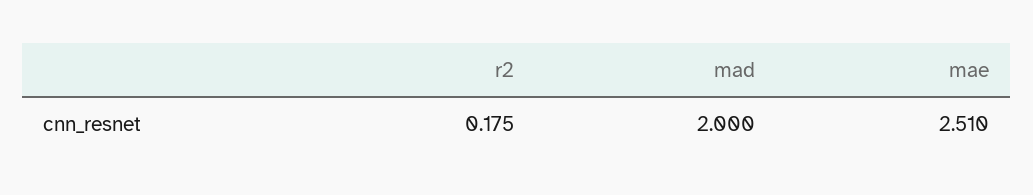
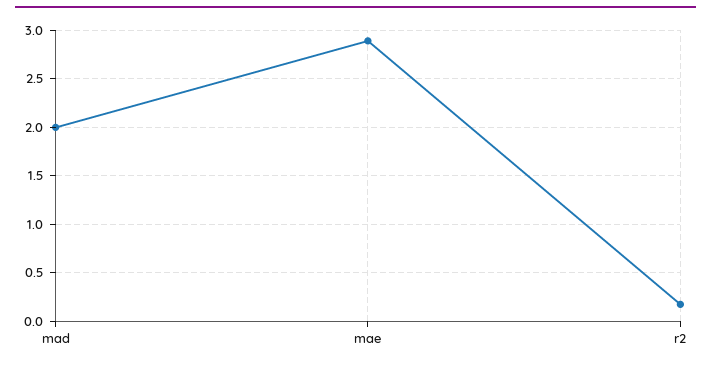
  {
    "r2": 0.175,
    "mad": 2,
-   "mae": 2.51
+   "mae": 2.9
  }

